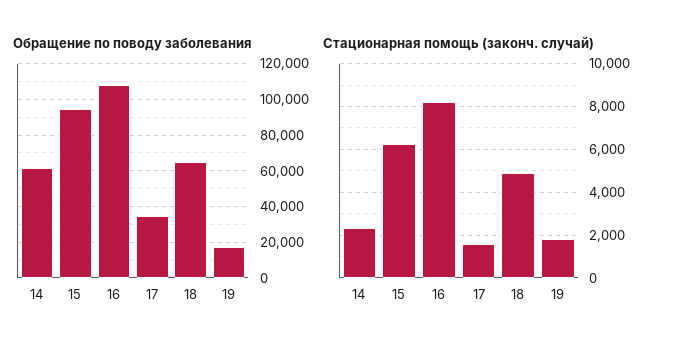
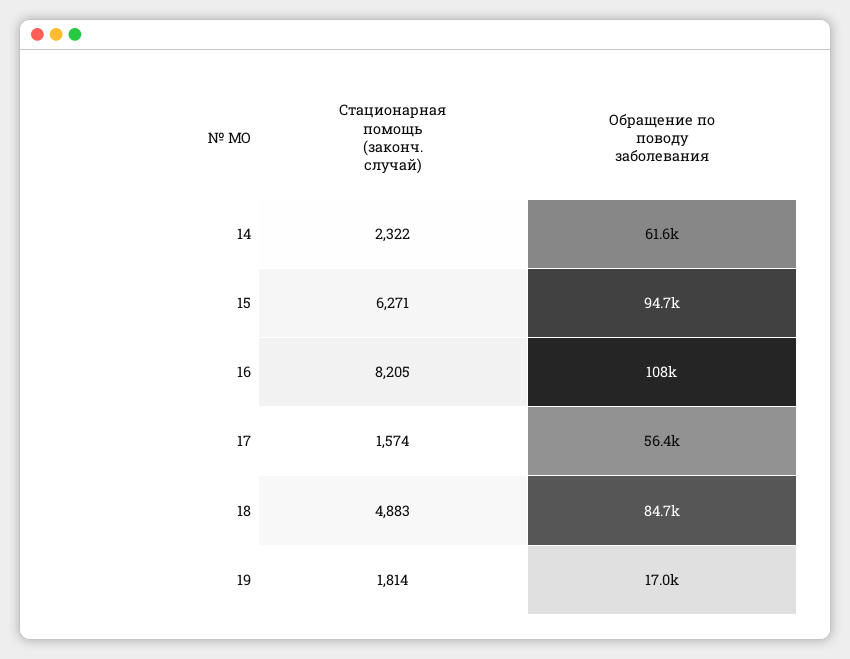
  {
    "Обращение по поводу заболевания": {
      "14": 61600,
      "15": 94700,
      "16": 108000,
-     "17": 35000,
+     "17": 56400,
-     "18": 65000,
+     "18": 84700,
      "19": 17000
    },
    "Стационарная помощь (законч. случай)": {
      "14": 2322,
      "15": 6271,
      "16": 8205,
      "17": 1574,
      "18": 4883,
      "19": 1814
    }
  }

